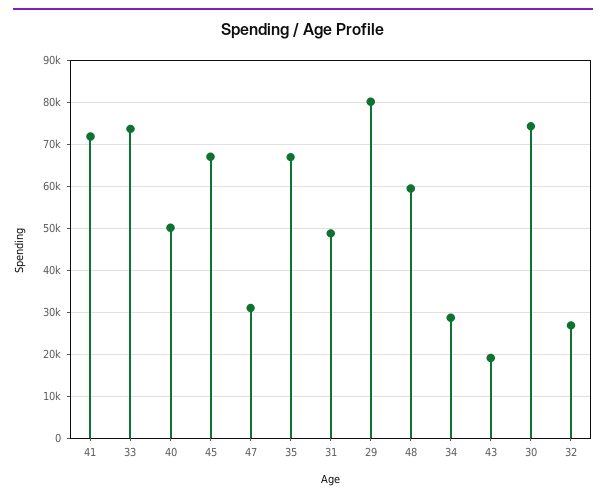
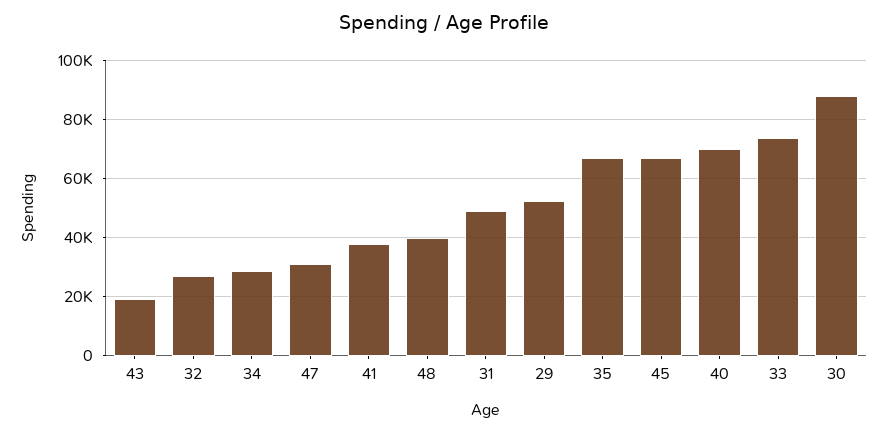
  {
-   "41": 72000,
+   "41": 37500,
    "33": 74000,
-   "40": 50000,
+   "40": 70000,
    "45": 68000,
    "47": 30000,
    "35": 66000,
    "31": 48000,
-   "29": 80000,
+   "29": 52500,
-   "48": 60000,
+   "48": 40000,
    "34": 28000,
    "43": 20000,
-   "30": 74000,
+   "30": 87500,
    "32": 26000
  }

